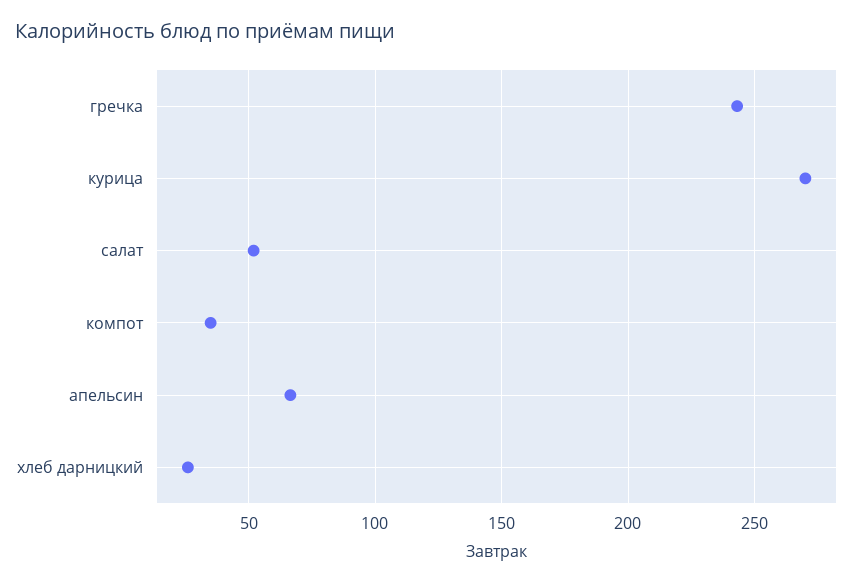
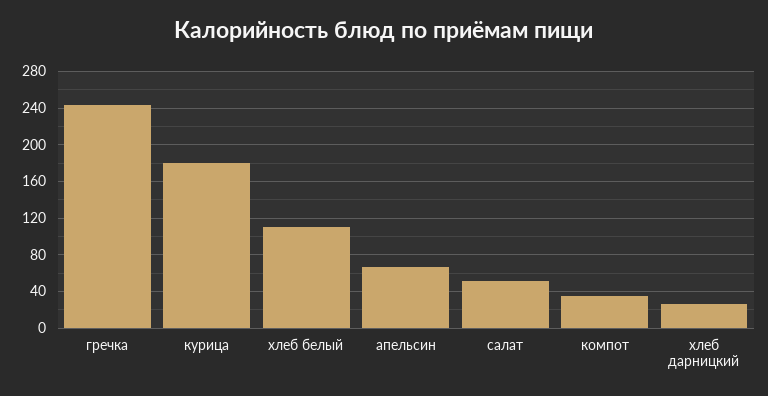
  {
    "гречка": 245,
-   "курица": 270,
+   "курица": 180,
    "салат": 50,
    "компот": 35,
    "апельсин": 65,
-   "хлеб дарницкий": 25
+   "хлеб дарницкий": 25,
+   "хлеб белый": 110
  }

